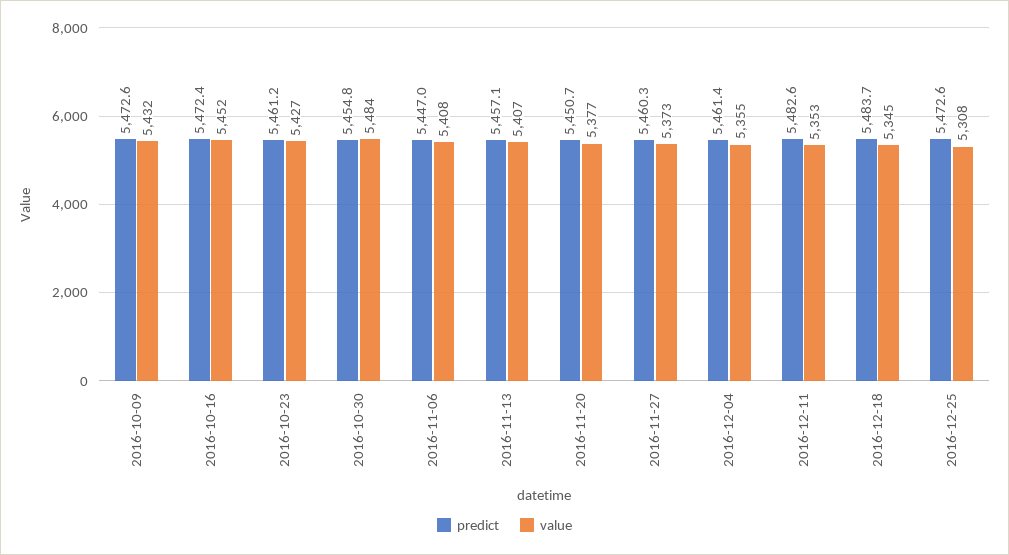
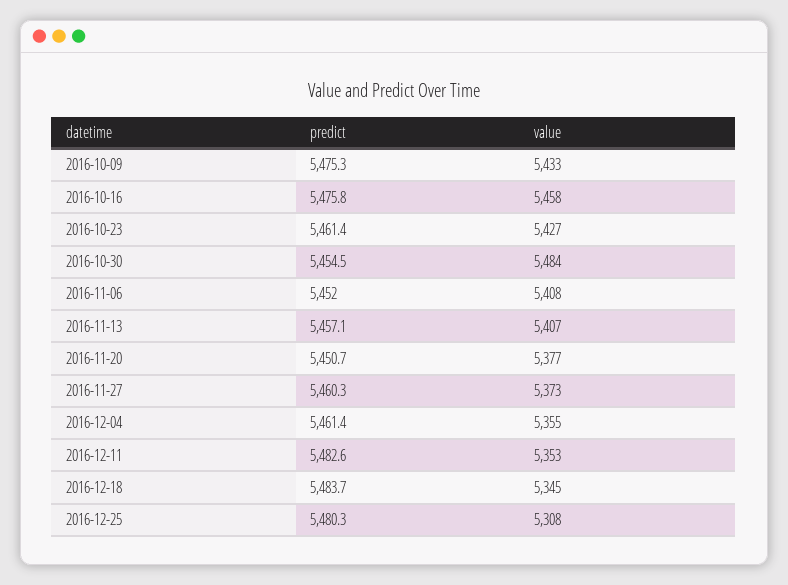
  {
    "predict": {
-     "2016-10-09": 5472.6,
+     "2016-10-09": 5475.3,
-     "2016-10-16": 5472.4,
+     "2016-10-16": 5475.8,
-     "2016-10-23": 5461.2,
+     "2016-10-23": 5461.4,
-     "2016-10-30": 5454.8,
+     "2016-10-30": 5454.5,
-     "2016-11-06": 5447,
+     "2016-11-06": 5452,
      "2016-11-13": 5457.1,
      "2016-11-20": 5450.7,
      "2016-11-27": 5460.3,
      "2016-12-04": 5461.4,
      "2016-12-11": 5482.6,
      "2016-12-18": 5483.7,
-     "2016-12-25": 5472.6
+     "2016-12-25": 5480.3
    },
    "value": {
-     "2016-10-09": 5432,
+     "2016-10-09": 5433,
-     "2016-10-16": 5452,
+     "2016-10-16": 5458,
      "2016-10-23": 5427,
      "2016-10-30": 5484,
      "2016-11-06": 5408,
      "2016-11-13": 5407,
      "2016-11-20": 5377,
      "2016-11-27": 5373,
      "2016-12-04": 5355,
      "2016-12-11": 5353,
      "2016-12-18": 5345,
      "2016-12-25": 5308
    }
  }

